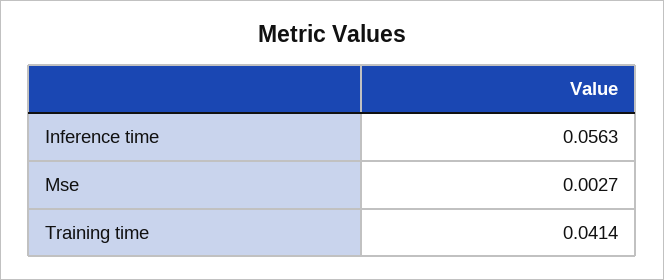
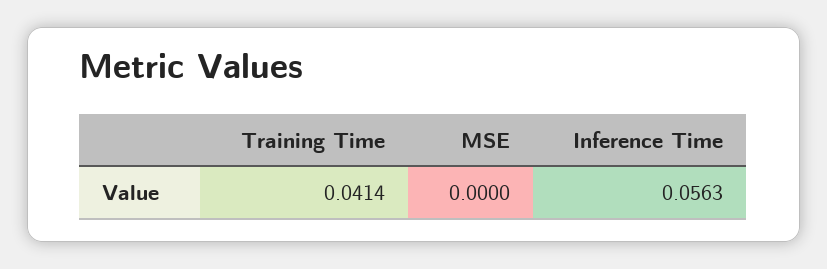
  {
    "Inference time": 0.0563,
-   "Mse": 0.0027,
+   "Mse": 0,
    "Training time": 0.0414
  }

